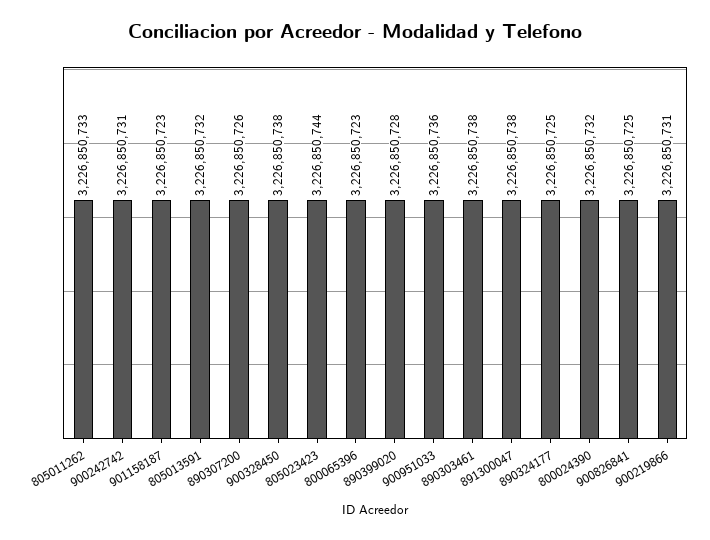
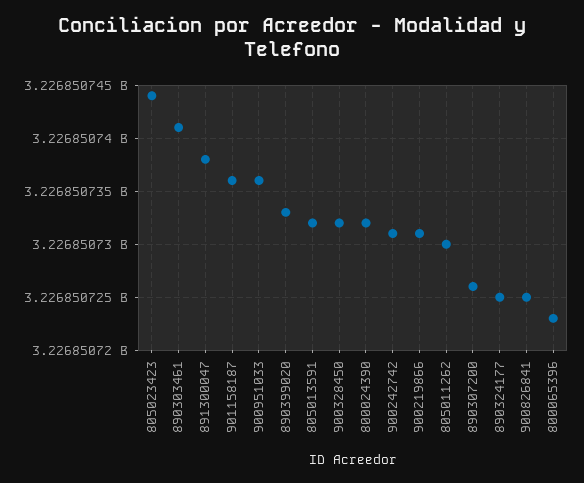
  {
-   "805011262": 3226850733,
+   "805011262": 3226850730,
    "900242742": 3226850731,
-   "901158187": 3226850723,
+   "901158187": 3226850736,
    "805013591": 3226850732,
    "890307200": 3226850726,
-   "900328450": 3226850738,
+   "900328450": 3226850732,
    "805023423": 3226850744,
    "800065396": 3226850723,
-   "890399020": 3226850728,
+   "890399020": 3226850733,
    "900951033": 3226850736,
-   "890303461": 3226850738,
+   "890303461": 3226850741,
    "891300047": 3226850738,
    "890324177": 3226850725,
    "800024390": 3226850732,
    "900826841": 3226850725,
    "900219866": 3226850731
  }

